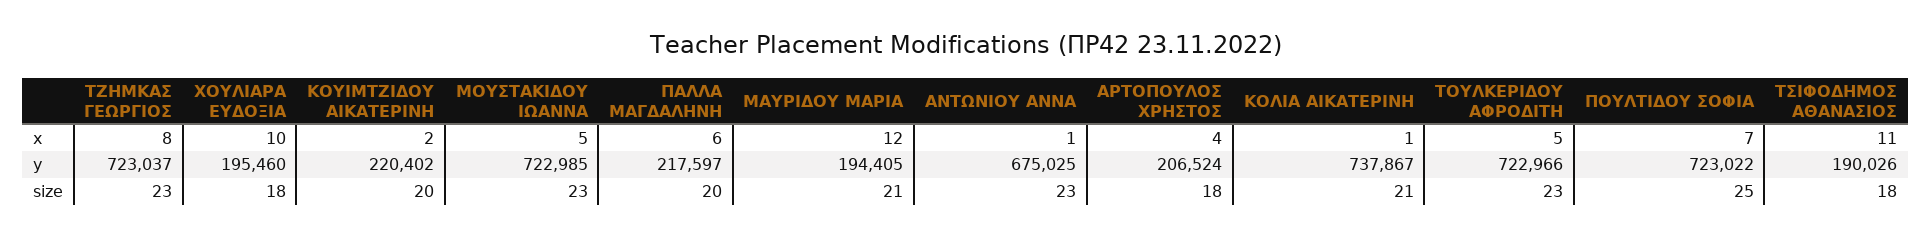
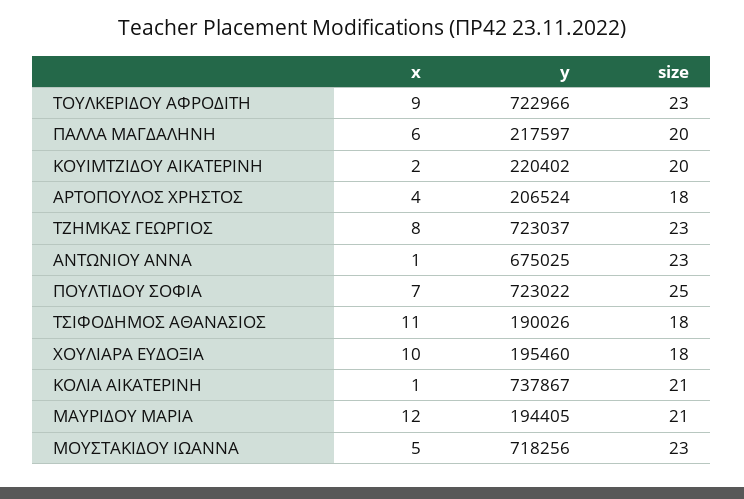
  {
    "ΤΖΗΜΚΑΣ ΓΕΩΡΓΙΟΣ": {
      "x": 8,
      "y": 723037,
      "size": 23
    },
    "ΧΟΥΛΙΑΡΑ ΕΥΔΟΞΙΑ": {
      "x": 10,
      "y": 195460,
      "size": 18
    },
    "ΚΟΥΙΜΤΖΙΔΟΥ ΑΙΚΑΤΕΡΙΝΗ": {
      "x": 2,
      "y": 220402,
      "size": 20
    },
    "ΜΟΥΣΤΑΚΙΔΟΥ ΙΩΑΝΝΑ": {
      "x": 5,
-     "y": 722985,
+     "y": 718256,
      "size": 23
    },
    "ΠΑΛΛΑ ΜΑΓΔΑΛΗΝΗ": {
      "x": 6,
      "y": 217597,
      "size": 20
    },
    "ΜΑΥΡΙΔΟΥ ΜΑΡΙΑ": {
      "x": 12,
      "y": 194405,
      "size": 21
    },
    "ΑΝΤΩΝΙΟΥ ΑΝΝΑ": {
      "x": 1,
      "y": 675025,
      "size": 23
    },
    "ΑΡΤΟΠΟΥΛΟΣ ΧΡΗΣΤΟΣ": {
      "x": 4,
      "y": 206524,
      "size": 18
    },
    "ΚΟΛΙΑ ΑΙΚΑΤΕΡΙΝΗ": {
      "x": 1,
      "y": 737867,
      "size": 21
    },
    "ΤΟΥΛΚΕΡΙΔΟΥ ΑΦΡΟΔΙΤΗ": {
-     "x": 5,
+     "x": 9,
      "y": 722966,
      "size": 23
    },
    "ΠΟΥΛΤΙΔΟΥ ΣΟΦΙΑ": {
      "x": 7,
      "y": 723022,
      "size": 25
    },
    "ΤΣΙΦΟΔΗΜΟΣ ΑΘΑΝΑΣΙΟΣ": {
      "x": 11,
      "y": 190026,
      "size": 18
    }
  }

